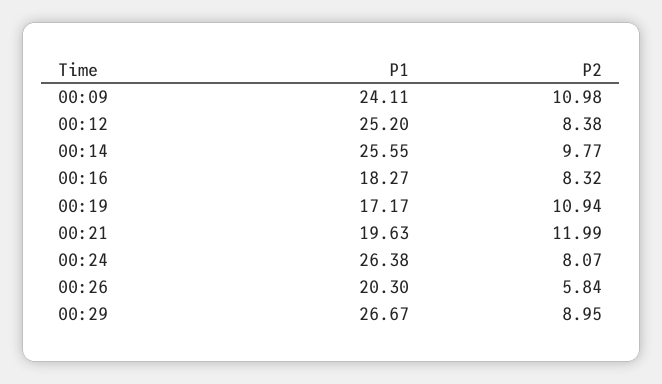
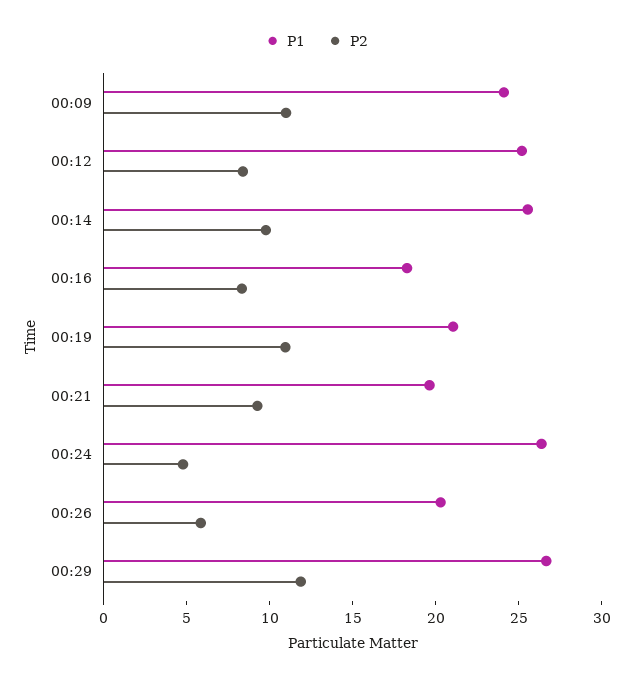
  {
    "P1": {
      "00:09": 24.11,
      "00:12": 25.2,
      "00:14": 25.55,
      "00:16": 18.27,
-     "00:19": 17.17,
+     "00:19": 21,
      "00:21": 19.63,
      "00:24": 26.38,
      "00:26": 20.3,
      "00:29": 26.67
    },
    "P2": {
      "00:09": 10.98,
      "00:12": 8.38,
      "00:14": 9.77,
      "00:16": 8.32,
      "00:19": 10.94,
-     "00:21": 11.99,
+     "00:21": 9,
-     "00:24": 8.07,
+     "00:24": 5,
      "00:26": 5.84,
-     "00:29": 8.95
+     "00:29": 12
    }
  }

